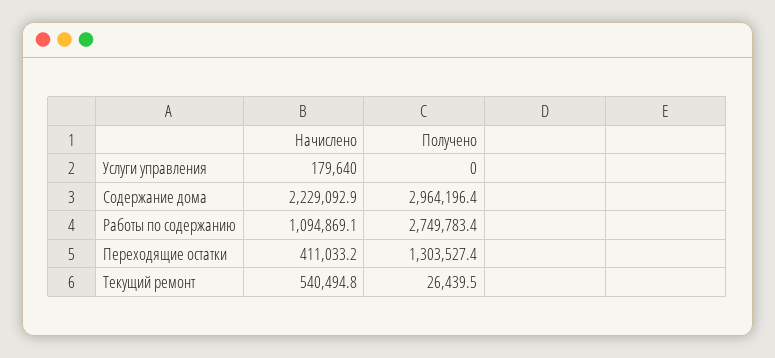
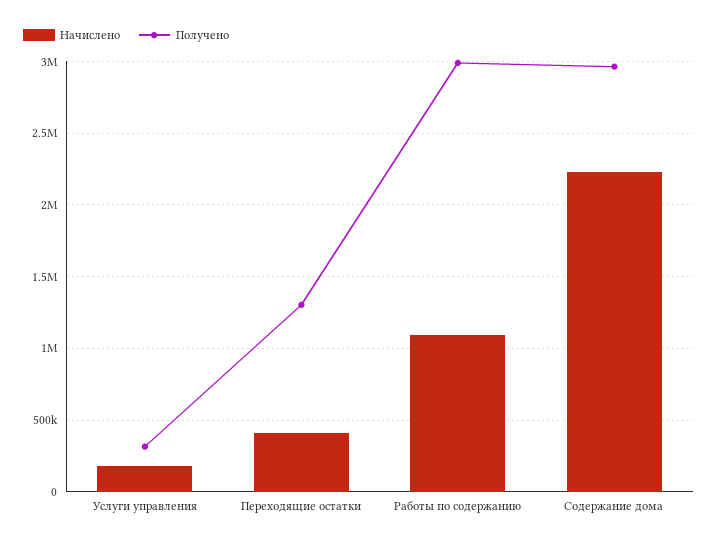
  {
    "Начислено": {
      "Услуги управления": 179640,
      "Содержание дома": 2229092.9,
      "Работы по содержанию": 1094869.1,
-     "Переходящие остатки": 411033.2,
+     "Переходящие остатки": 411033.2
-     "Текущий ремонт": 540494.8
    },
    "Получено": {
-     "Услуги управления": 0,
+     "Услуги управления": 300000,
      "Содержание дома": 2964196.4,
-     "Работы по содержанию": 2749783.4,
+     "Работы по содержанию": 3000000,
-     "Переходящие остатки": 1303527.4,
+     "Переходящие остатки": 1303527.4
-     "Текущий ремонт": 26439.5
    }
  }

